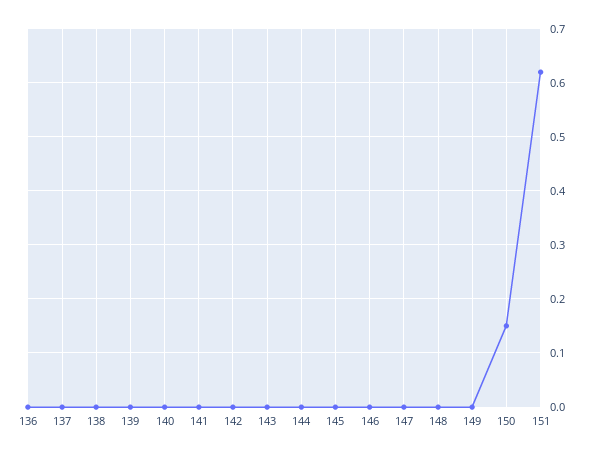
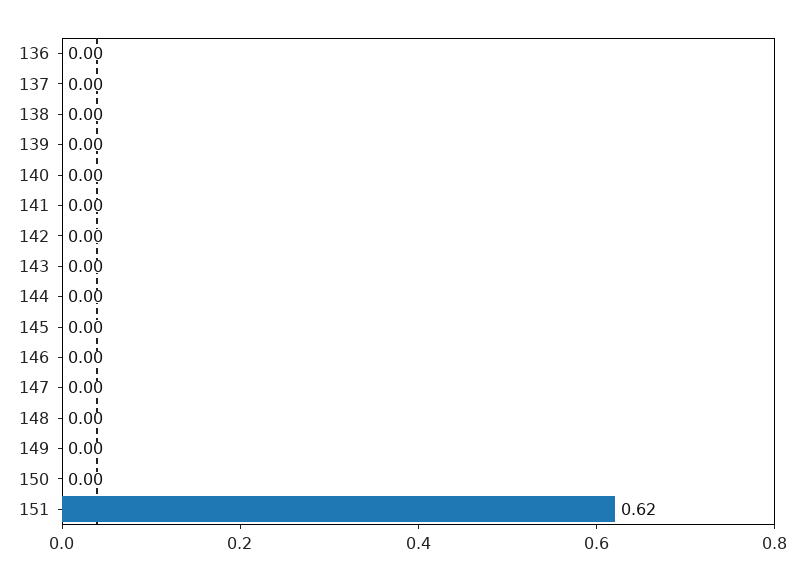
  {
    "136": 0,
    "137": 0,
    "138": 0,
    "139": 0,
    "140": 0,
    "141": 0,
    "142": 0,
    "143": 0,
    "144": 0,
    "145": 0,
    "146": 0,
    "147": 0,
    "148": 0,
    "149": 0,
-   "150": 0.15,
+   "150": 0,
    "151": 0.62
  }

